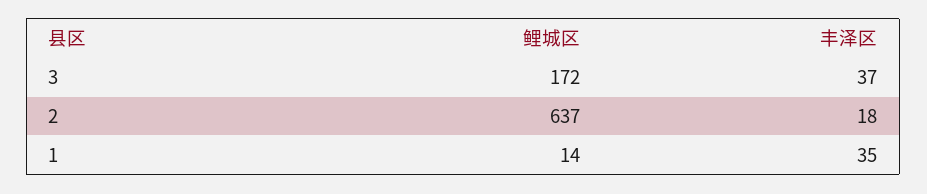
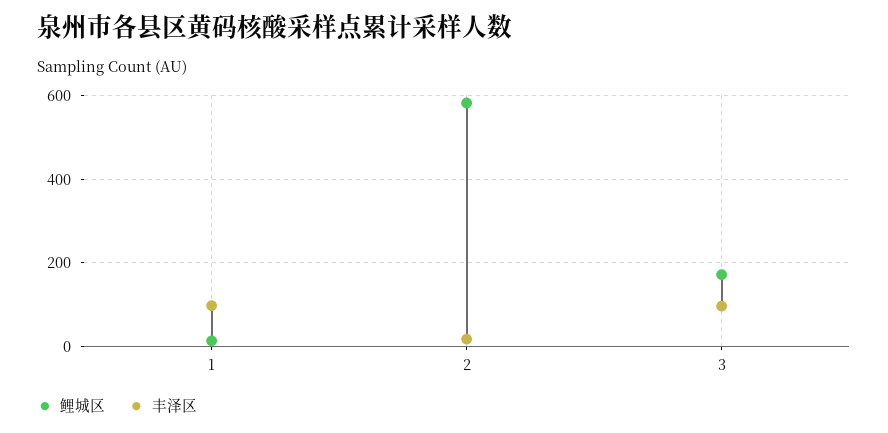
  {
    "鲤城区": {
      "3": 172,
-     "2": 637,
+     "2": 580,
      "1": 14
    },
    "丰泽区": {
-     "3": 37,
+     "3": 100,
      "2": 18,
-     "1": 35
+     "1": 100
    }
  }

